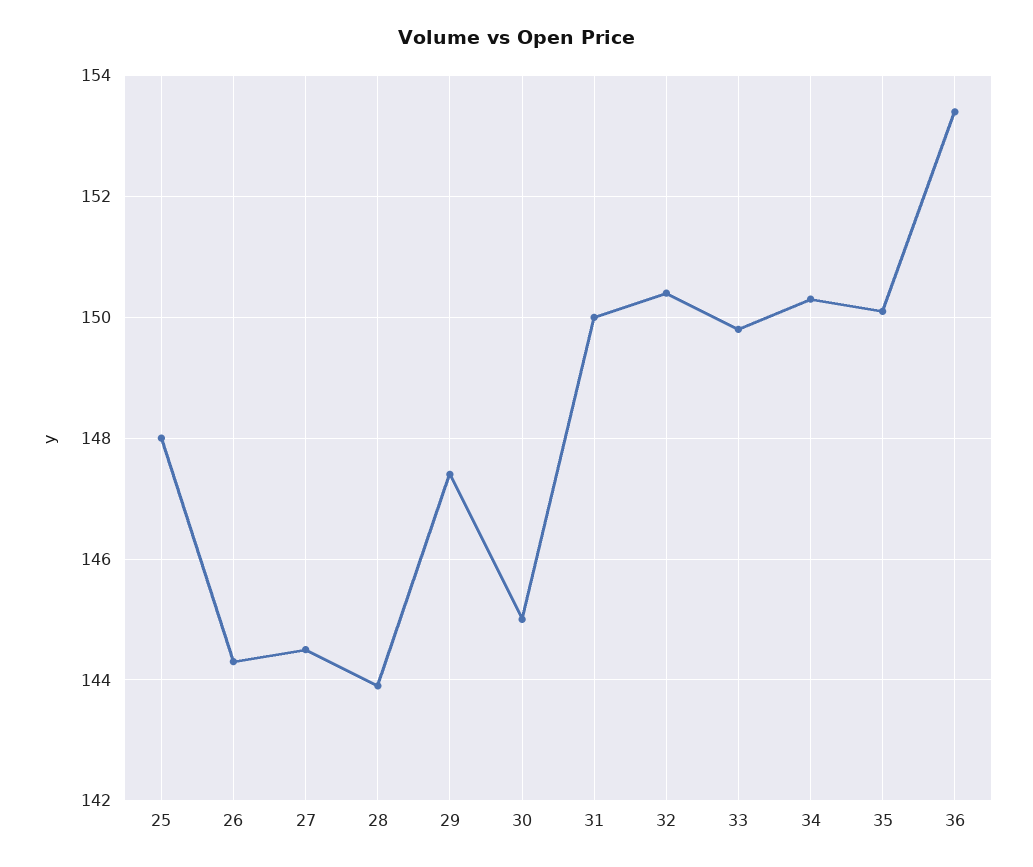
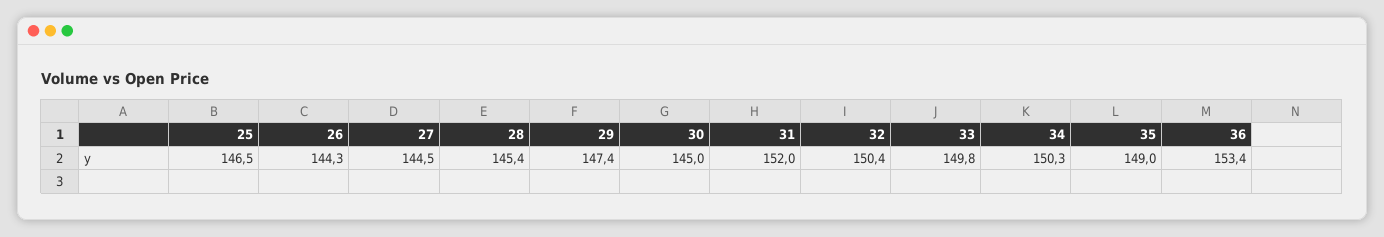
  {
-   "25": 148,
+   "25": 146.5,
    "26": 144.3,
    "27": 144.5,
-   "28": 144,
+   "28": 145.4,
    "29": 147.4,
    "30": 145,
-   "31": 150,
+   "31": 152,
    "32": 150.4,
    "33": 149.8,
    "34": 150.3,
-   "35": 150,
+   "35": 149,
    "36": 153.4
  }

